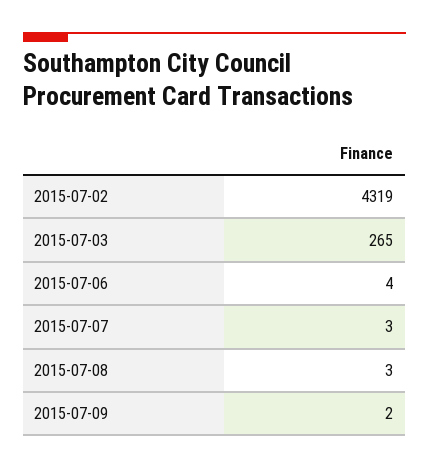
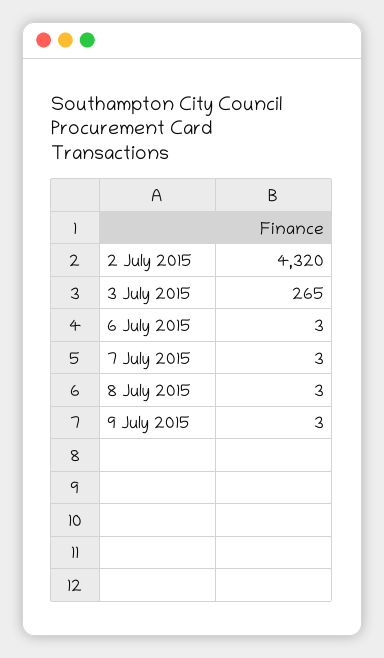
  {
-   "2015-07-02": 4319,
+   "2015-07-02": 4320,
    "2015-07-03": 265,
-   "2015-07-06": 4,
+   "2015-07-06": 3,
    "2015-07-07": 3,
    "2015-07-08": 3,
-   "2015-07-09": 2
+   "2015-07-09": 3
  }

